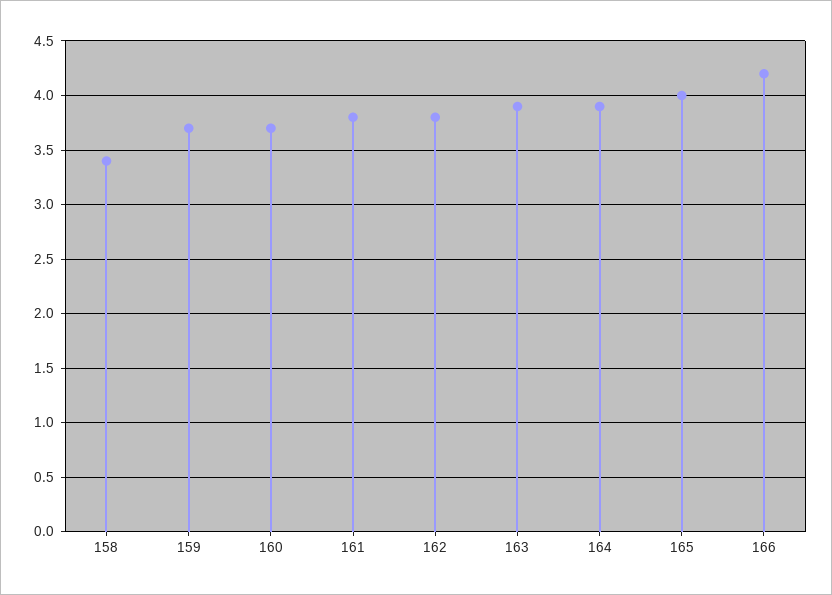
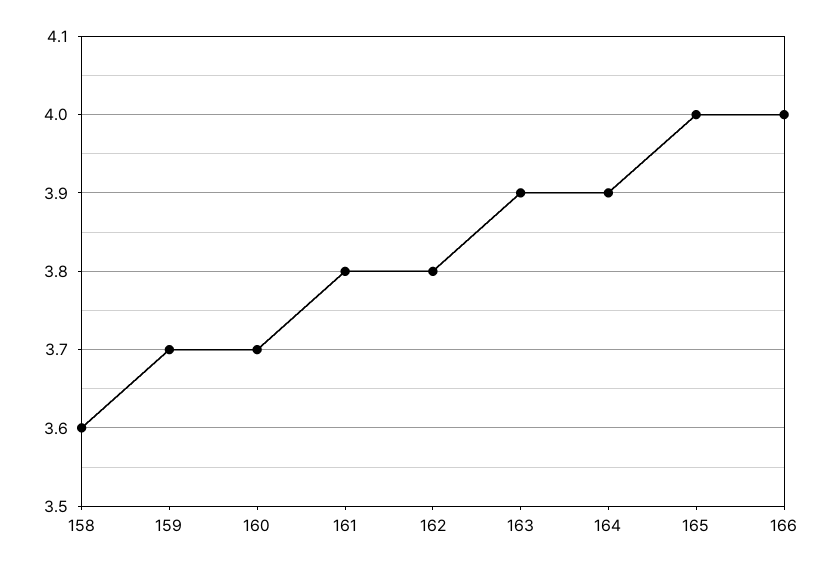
  {
-   "158": 3.4,
+   "158": 3.6,
    "159": 3.7,
    "160": 3.7,
    "161": 3.8,
    "162": 3.8,
    "163": 3.9,
    "164": 3.9,
    "165": 4,
-   "166": 4.2
+   "166": 4
  }

